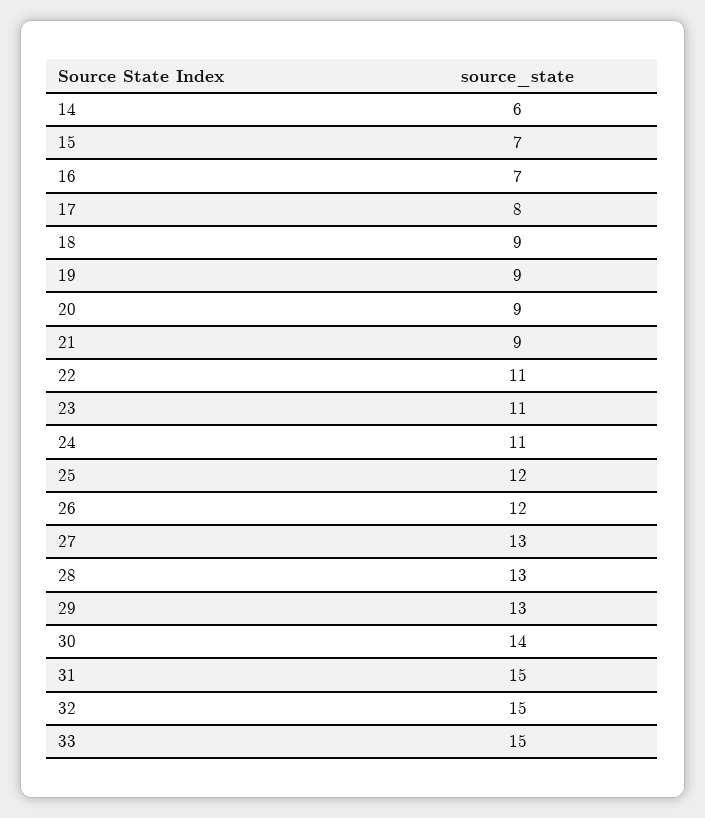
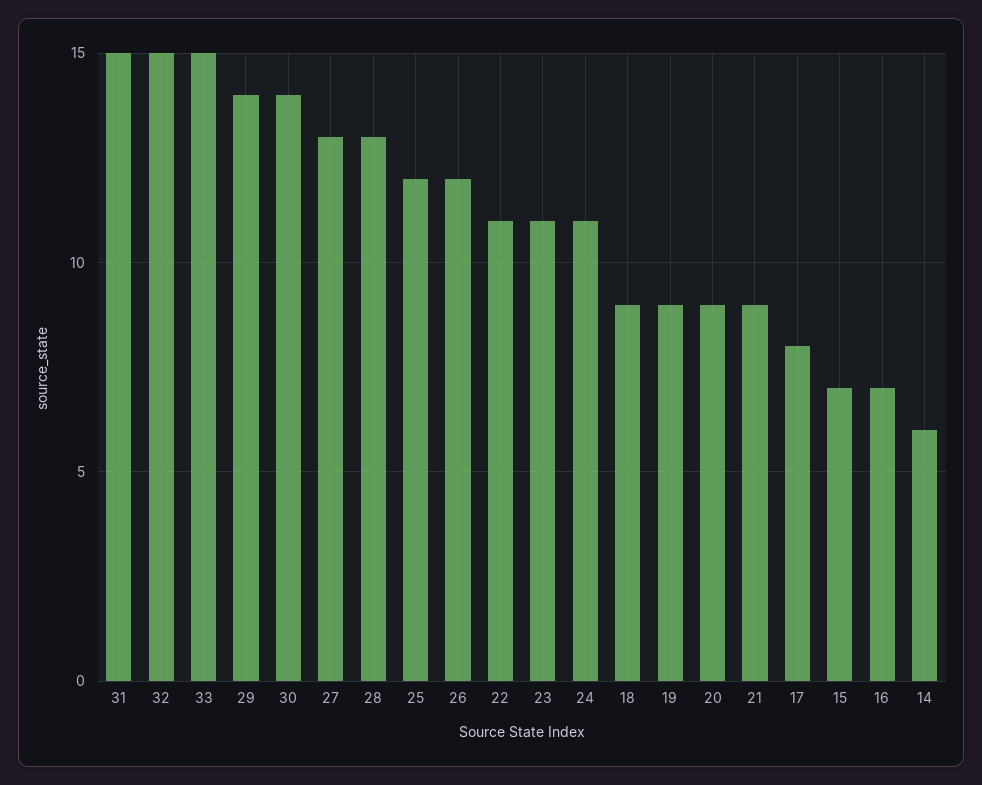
  {
    "14": 6,
    "15": 7,
    "16": 7,
    "17": 8,
    "18": 9,
    "19": 9,
    "20": 9,
    "21": 9,
    "22": 11,
    "23": 11,
    "24": 11,
    "25": 12,
    "26": 12,
    "27": 13,
    "28": 13,
-   "29": 13,
+   "29": 14,
    "30": 14,
    "31": 15,
    "32": 15,
    "33": 15
  }

